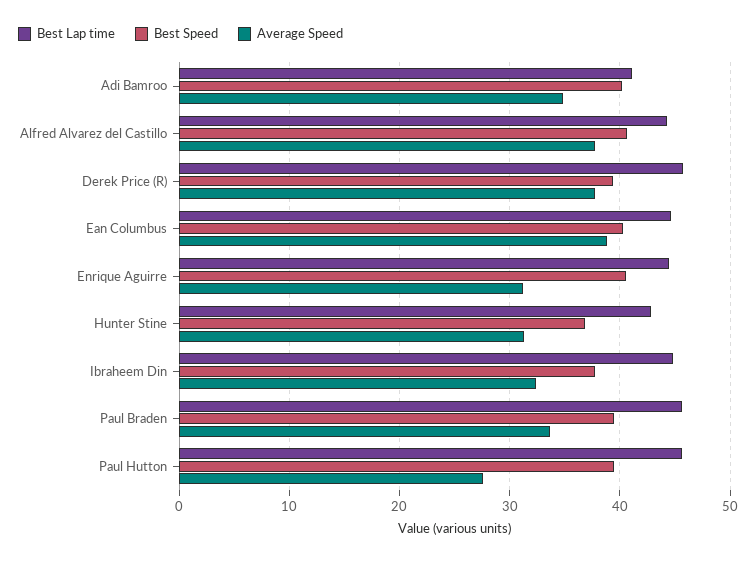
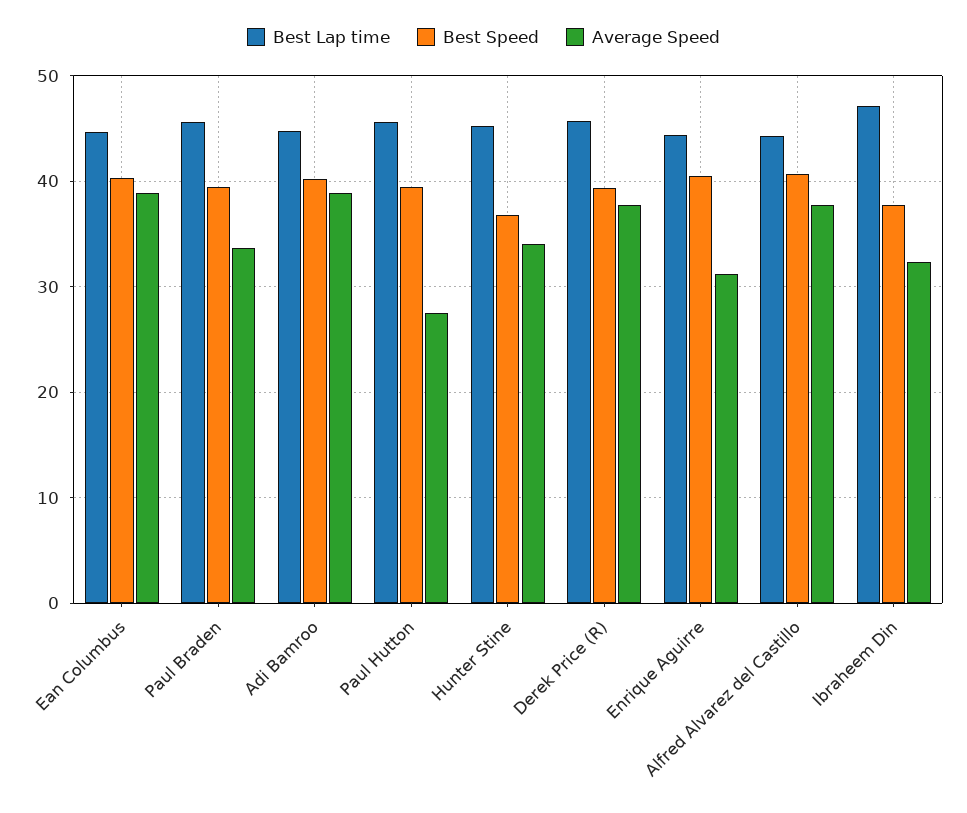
  {
    "Best Lap time": {
-     "Adi Bamroo": 41,
+     "Adi Bamroo": 45,
      "Alfred Alvarez del Castillo": 44,
      "Derek Price (R)": 46,
      "Ean Columbus": 45,
      "Enrique Aguirre": 44,
-     "Hunter Stine": 43,
+     "Hunter Stine": 45,
-     "Ibraheem Din": 45,
+     "Ibraheem Din": 47,
      "Paul Braden": 46,
      "Paul Hutton": 46
    },
    "Best Speed": {
      "Adi Bamroo": 40,
      "Alfred Alvarez del Castillo": 41,
      "Derek Price (R)": 39,
      "Ean Columbus": 40,
      "Enrique Aguirre": 41,
      "Hunter Stine": 37,
      "Ibraheem Din": 38,
      "Paul Braden": 39,
      "Paul Hutton": 39
    },
    "Average Speed": {
-     "Adi Bamroo": 35,
+     "Adi Bamroo": 39,
      "Alfred Alvarez del Castillo": 38,
      "Derek Price (R)": 38,
      "Ean Columbus": 39,
      "Enrique Aguirre": 31,
-     "Hunter Stine": 31,
+     "Hunter Stine": 34,
      "Ibraheem Din": 32,
      "Paul Braden": 34,
      "Paul Hutton": 28
    }
  }

